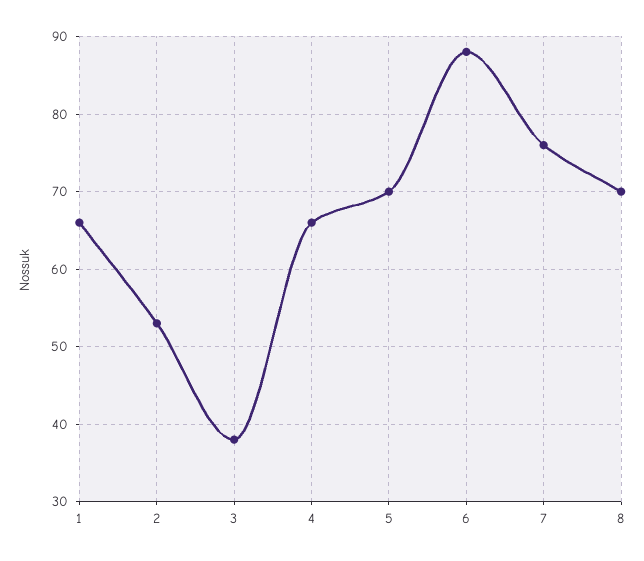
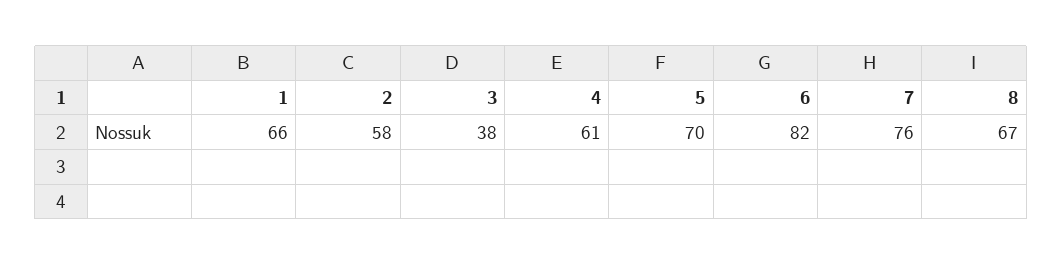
  {
    "1": 66,
-   "2": 53,
+   "2": 58,
    "3": 38,
-   "4": 66,
+   "4": 61,
    "5": 70,
-   "6": 88,
+   "6": 82,
    "7": 76,
-   "8": 70
+   "8": 67
  }

